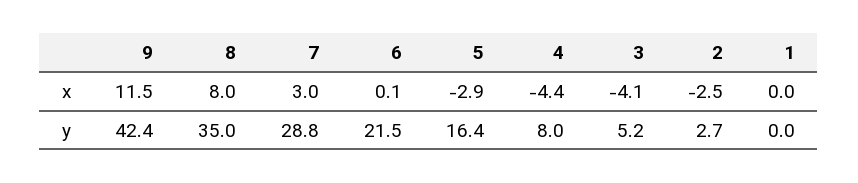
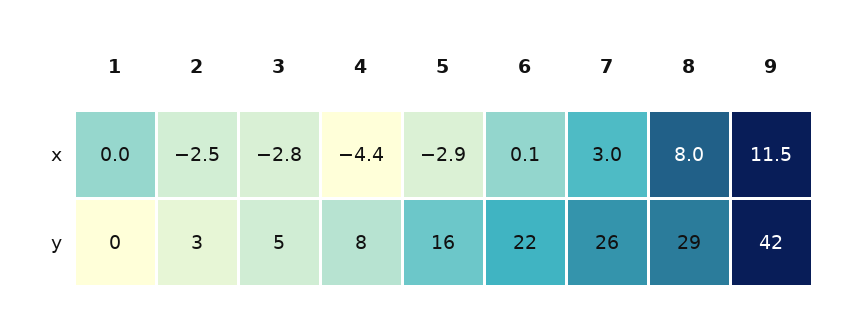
  {
    "9": {
      "x": 11.5,
      "y": 42.4
    },
    "8": {
      "x": 8,
-     "y": 35
+     "y": 29
    },
    "7": {
      "x": 3,
-     "y": 28.8
+     "y": 26
    },
    "6": {
      "x": 0.1,
      "y": 21.5
    },
    "5": {
      "x": -2.9,
      "y": 16.4
    },
    "4": {
      "x": -4.4,
      "y": 8
    },
    "3": {
-     "x": -4.1,
+     "x": -2.8,
      "y": 5.2
    },
    "2": {
      "x": -2.5,
      "y": 2.7
    },
    "1": {
      "x": 0,
      "y": 0
    }
  }

